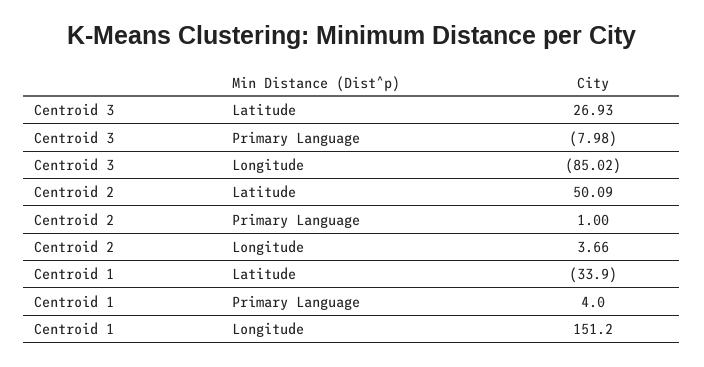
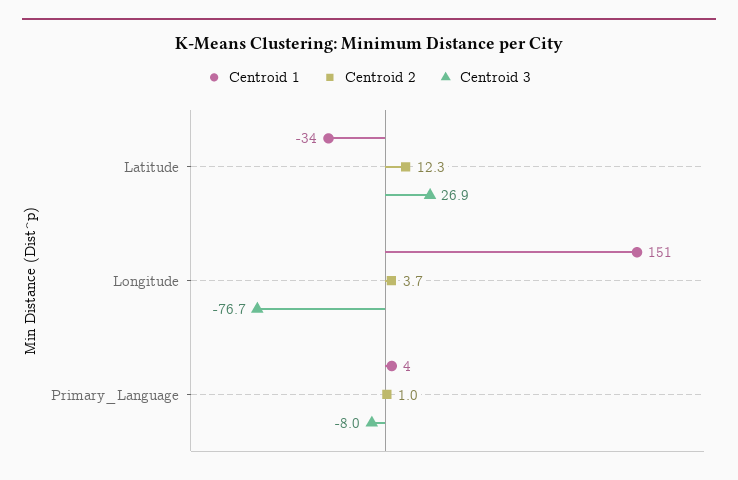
  {
    "Centroid 3": {
      "Latitude": 26.93,
      "Primary Language": -7.98,
-     "Longitude": -85.02
+     "Longitude": -76.7
    },
    "Centroid 2": {
-     "Latitude": 50.09,
+     "Latitude": 12.3,
      "Primary Language": 1,
      "Longitude": 3.66
    },
    "Centroid 1": {
      "Latitude": -33.9,
      "Primary Language": 4,
      "Longitude": 151.2
    }
  }

